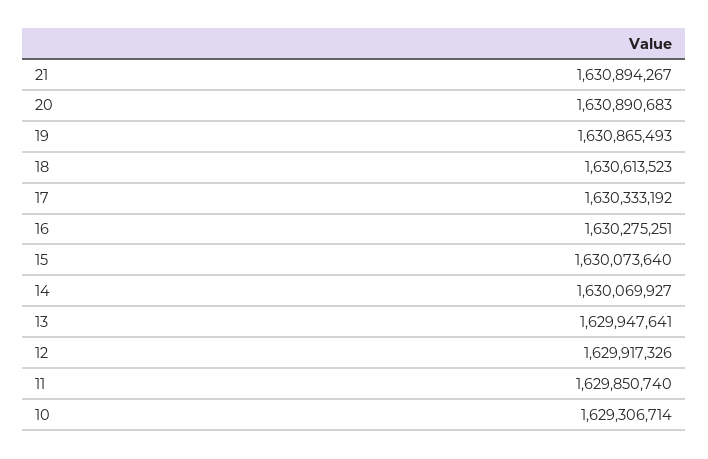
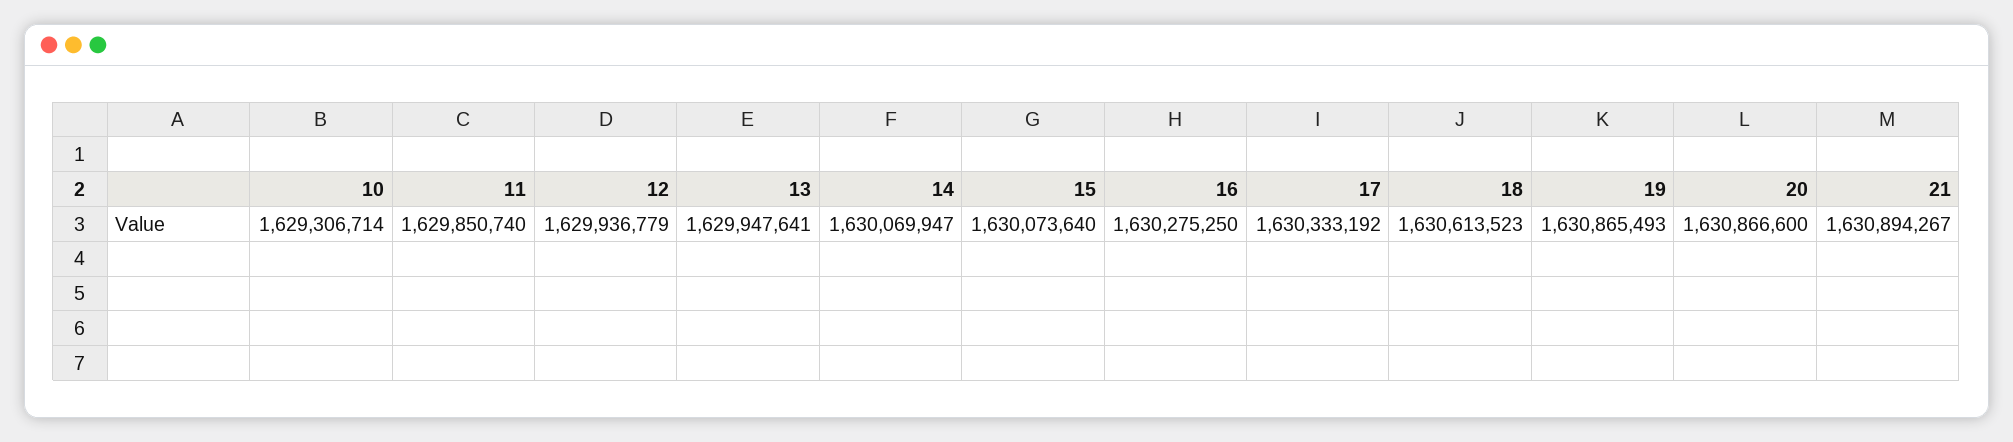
  {
    "21": 1630894267,
-   "20": 1630890683,
+   "20": 1630866600,
    "19": 1630865493,
    "18": 1630613523,
    "17": 1630333192,
-   "16": 1630275251,
+   "16": 1630275250,
    "15": 1630073640,
-   "14": 1630069927,
+   "14": 1630069947,
    "13": 1629947641,
-   "12": 1629917326,
+   "12": 1629936779,
    "11": 1629850740,
    "10": 1629306714
  }

